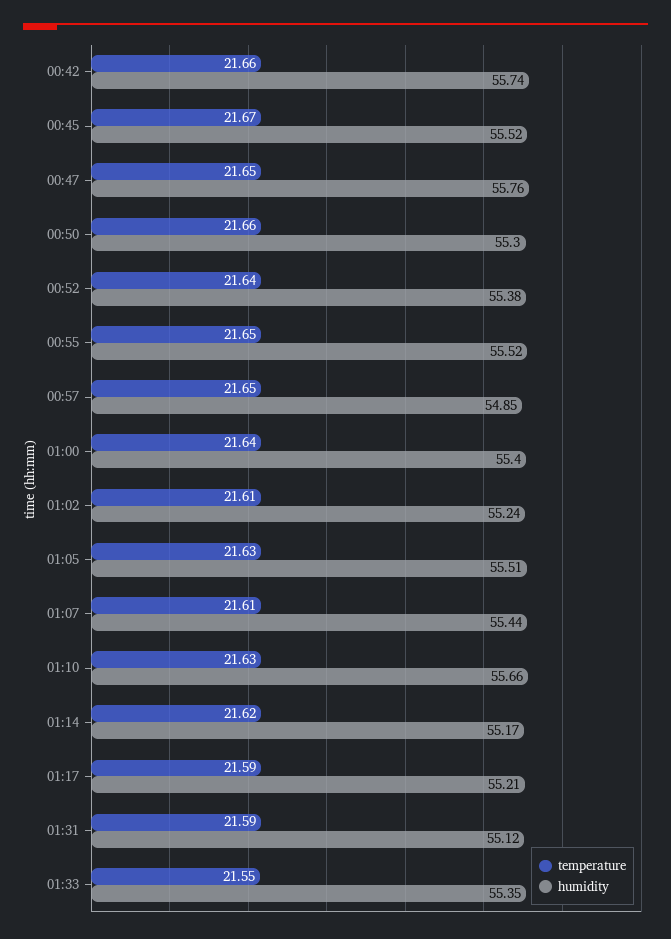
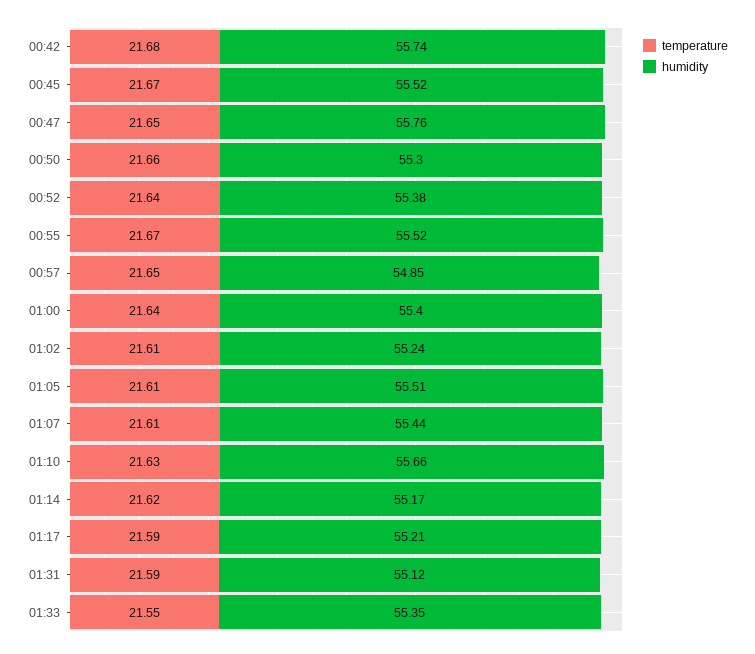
  {
    "temperature": {
-     "00:42": 21.66,
+     "00:42": 21.68,
      "00:45": 21.67,
      "00:47": 21.65,
      "00:50": 21.66,
      "00:52": 21.64,
-     "00:55": 21.65,
+     "00:55": 21.67,
      "00:57": 21.65,
      "01:00": 21.64,
      "01:02": 21.61,
-     "01:05": 21.63,
+     "01:05": 21.61,
      "01:07": 21.61,
      "01:10": 21.63,
      "01:14": 21.62,
      "01:17": 21.59,
      "01:31": 21.59,
      "01:33": 21.55
    },
    "humidity": {
      "00:42": 55.74,
      "00:45": 55.52,
      "00:47": 55.76,
      "00:50": 55.3,
      "00:52": 55.38,
      "00:55": 55.52,
      "00:57": 54.85,
      "01:00": 55.4,
      "01:02": 55.24,
      "01:05": 55.51,
      "01:07": 55.44,
      "01:10": 55.66,
      "01:14": 55.17,
      "01:17": 55.21,
      "01:31": 55.12,
      "01:33": 55.35
    }
  }

